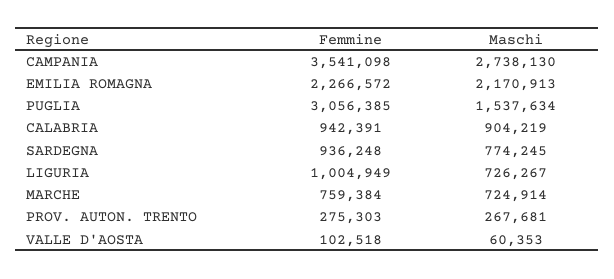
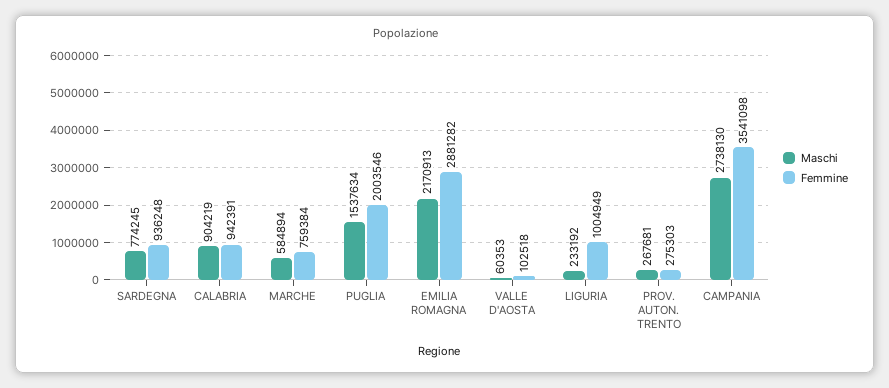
  {
    "Femmine": {
      "CAMPANIA": 3541098,
-     "EMILIA ROMAGNA": 2266572,
+     "EMILIA ROMAGNA": 2881282,
-     "PUGLIA": 3056385,
+     "PUGLIA": 2003546,
      "CALABRIA": 942391,
      "SARDEGNA": 936248,
      "LIGURIA": 1004949,
      "MARCHE": 759384,
      "PROV. AUTON. TRENTO": 275303,
      "VALLE D'AOSTA": 102518
    },
    "Maschi": {
      "CAMPANIA": 2738130,
      "EMILIA ROMAGNA": 2170913,
      "PUGLIA": 1537634,
      "CALABRIA": 904219,
      "SARDEGNA": 774245,
-     "LIGURIA": 726267,
+     "LIGURIA": 233192,
-     "MARCHE": 724914,
+     "MARCHE": 584894,
      "PROV. AUTON. TRENTO": 267681,
      "VALLE D'AOSTA": 60353
    }
  }

